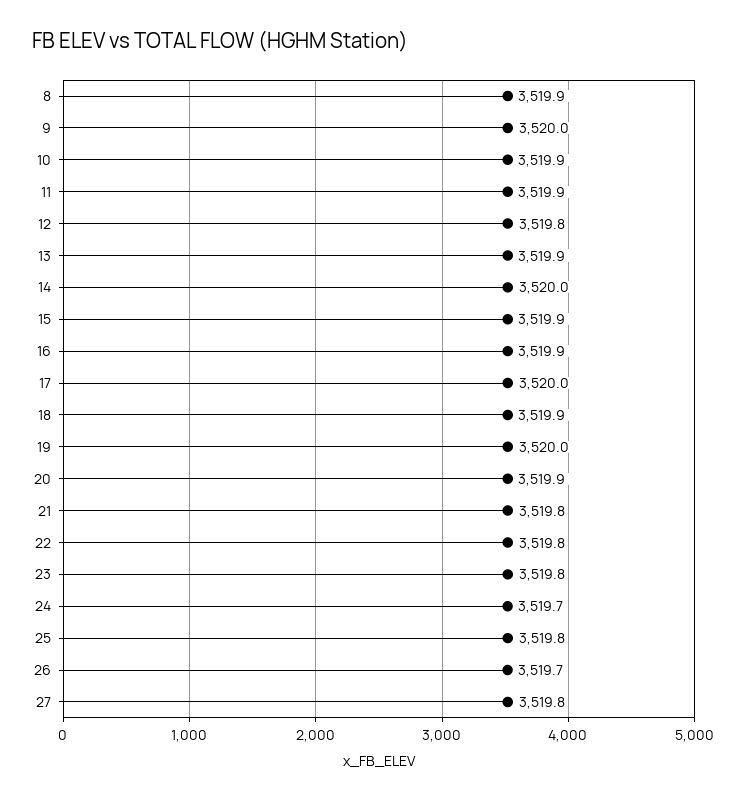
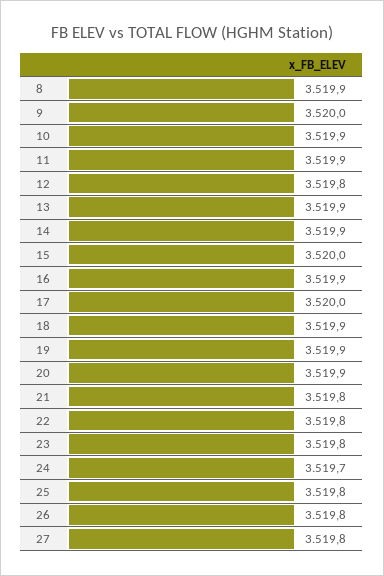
  {
    "8": 3519.9,
    "9": 3520,
    "10": 3519.9,
    "11": 3519.9,
    "12": 3519.8,
    "13": 3519.9,
-   "14": 3520,
+   "14": 3519.9,
-   "15": 3519.9,
+   "15": 3520,
    "16": 3519.9,
    "17": 3520,
    "18": 3519.9,
-   "19": 3520,
+   "19": 3519.9,
    "20": 3519.9,
    "21": 3519.8,
    "22": 3519.8,
    "23": 3519.8,
    "24": 3519.7,
    "25": 3519.8,
-   "26": 3519.7,
+   "26": 3519.8,
    "27": 3519.8
  }

